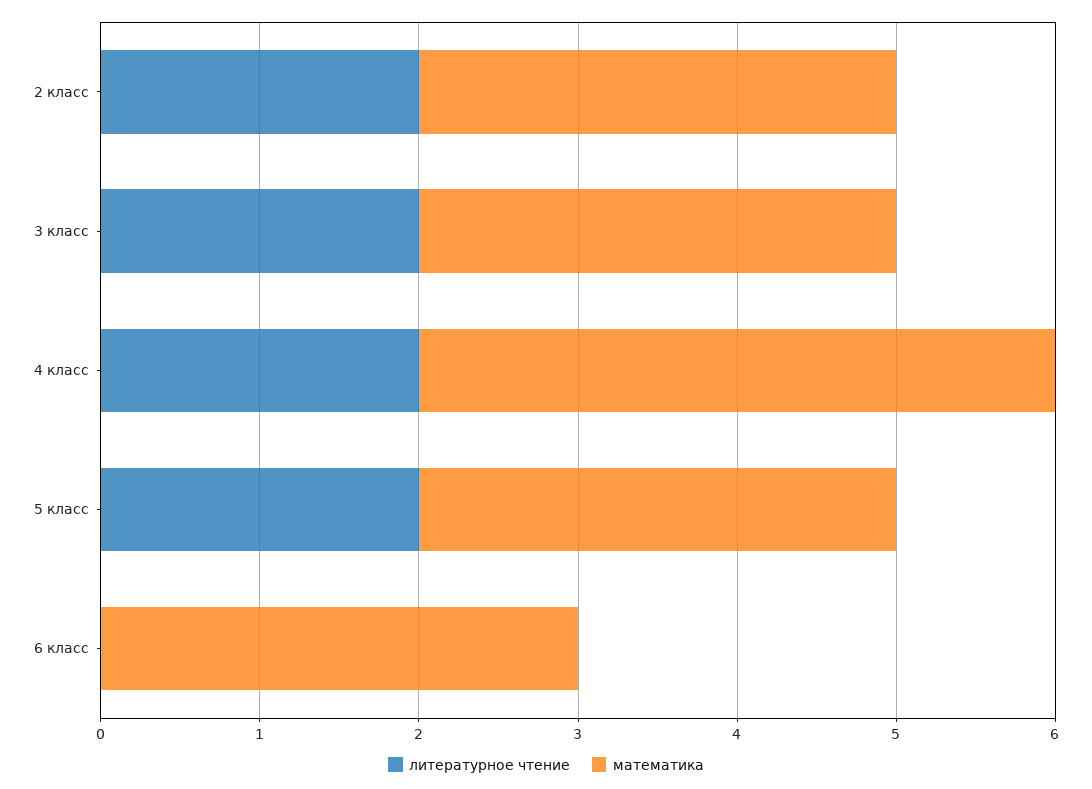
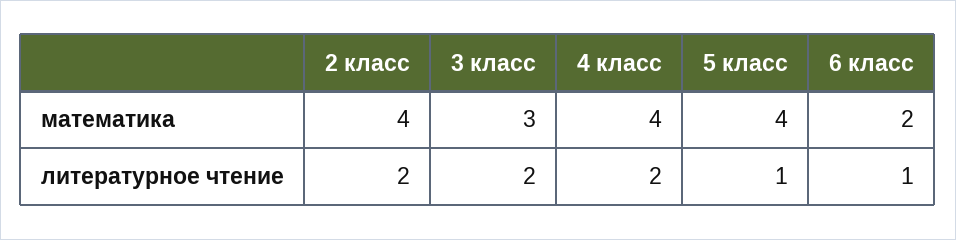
  {
    "литературное чтение": {
      "2 класс": 2,
      "3 класс": 2,
      "4 класс": 2,
-     "5 класс": 2,
+     "5 класс": 1,
-     "6 класс": 0
+     "6 класс": 1
    },
    "математика": {
-     "2 класс": 3,
+     "2 класс": 4,
      "3 класс": 3,
      "4 класс": 4,
-     "5 класс": 3,
+     "5 класс": 4,
-     "6 класс": 3
+     "6 класс": 2
    }
  }

